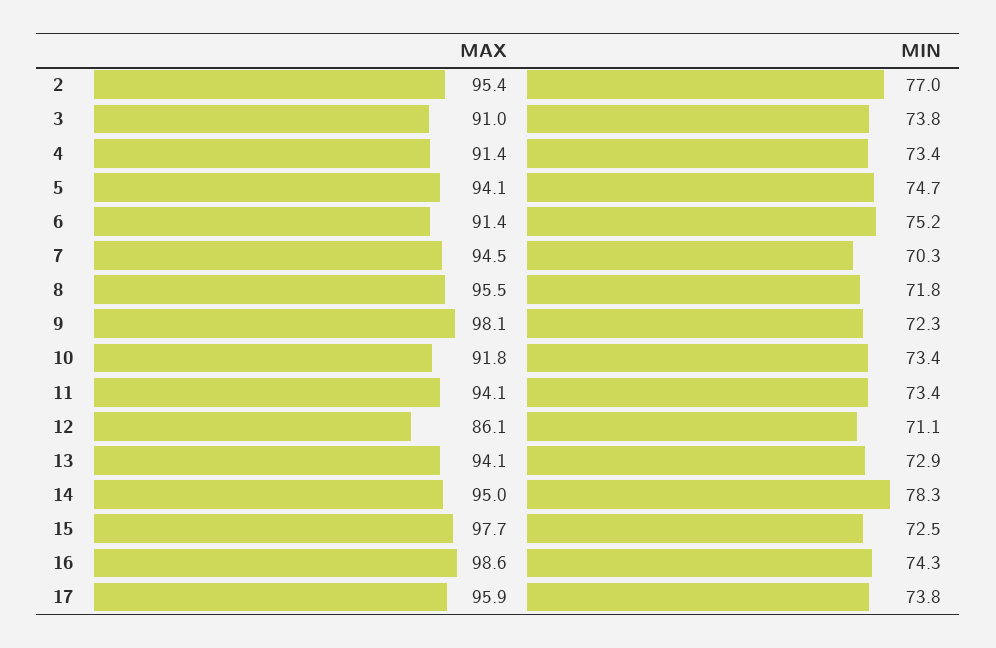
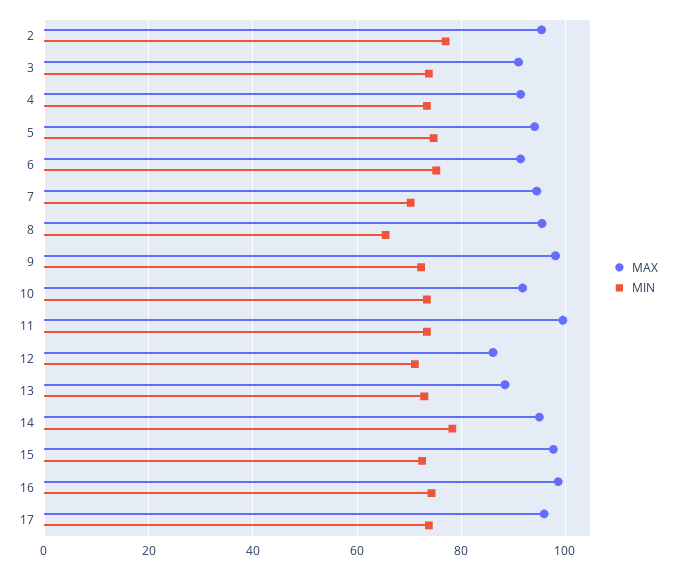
  {
    "MAX": {
      "2": 95.4,
      "3": 91,
      "4": 91.4,
      "5": 94.1,
      "6": 91.4,
      "7": 94.5,
      "8": 95.5,
      "9": 98.1,
      "10": 91.8,
-     "11": 94.1,
+     "11": 100,
      "12": 86.1,
-     "13": 94.1,
+     "13": 88,
      "14": 95,
      "15": 97.7,
      "16": 98.6,
      "17": 95.9
    },
    "MIN": {
      "2": 77,
      "3": 73.8,
      "4": 73.4,
      "5": 74.7,
      "6": 75.2,
      "7": 70.3,
-     "8": 71.8,
+     "8": 66,
      "9": 72.3,
      "10": 73.4,
      "11": 73.4,
      "12": 71.1,
      "13": 72.9,
      "14": 78.3,
      "15": 72.5,
      "16": 74.3,
      "17": 73.8
    }
  }

